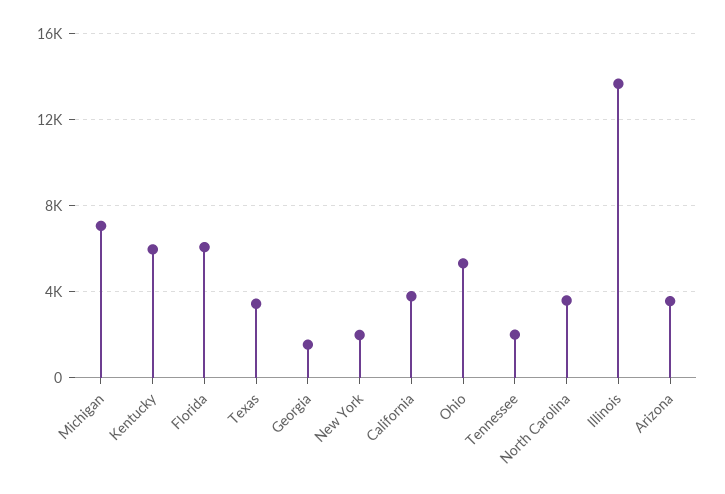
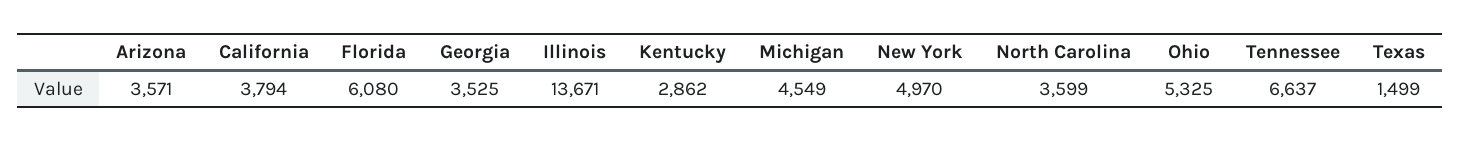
  {
-   "Michigan": 7000,
+   "Michigan": 4549,
-   "Kentucky": 6000,
+   "Kentucky": 2862,
    "Florida": 6080,
-   "Texas": 3500,
+   "Texas": 1499,
-   "Georgia": 1500,
+   "Georgia": 3525,
-   "New York": 2000,
+   "New York": 4970,
    "California": 3794,
    "Ohio": 5325,
-   "Tennessee": 2000,
+   "Tennessee": 6637,
    "North Carolina": 3599,
    "Illinois": 13671,
    "Arizona": 3571
  }

